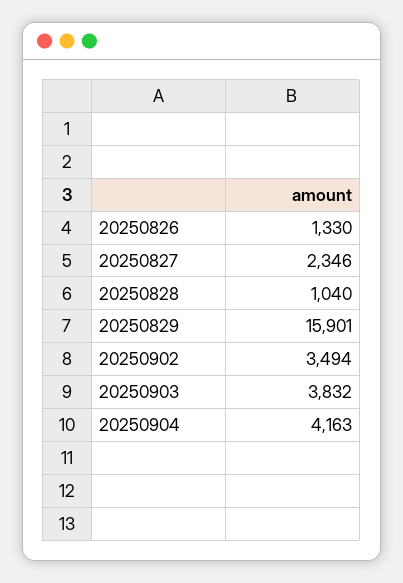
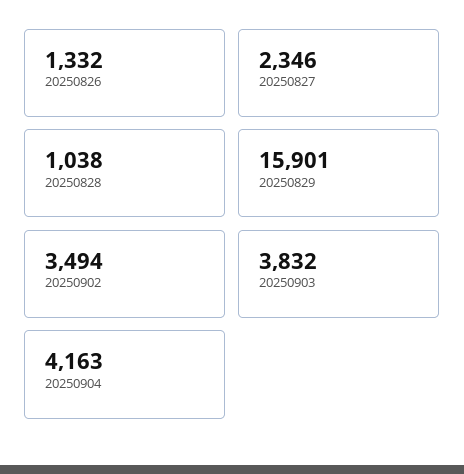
  {
-   "20250826": 1330,
+   "20250826": 1332,
    "20250827": 2346,
-   "20250828": 1040,
+   "20250828": 1038,
    "20250829": 15901,
    "20250902": 3494,
    "20250903": 3832,
    "20250904": 4163
  }

